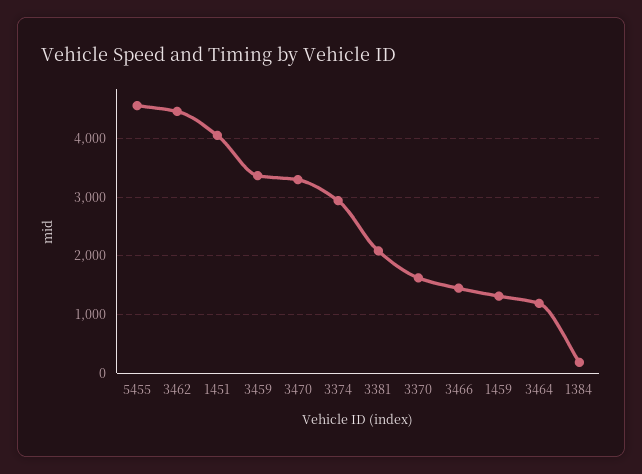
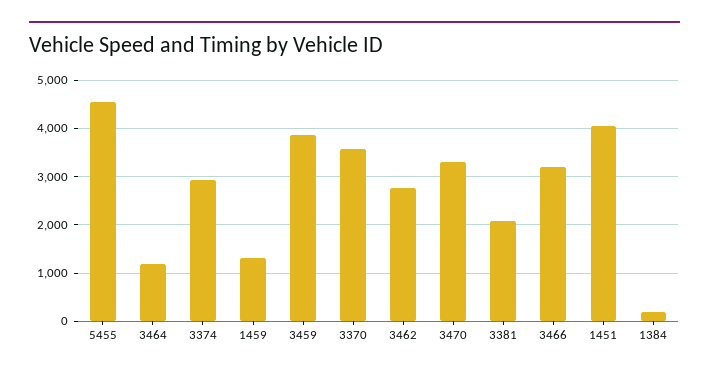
  {
    "5455": 4600,
-   "3462": 4400,
+   "3462": 2800,
    "1451": 4000,
-   "3459": 3400,
+   "3459": 3800,
    "3470": 3200,
    "3374": 3000,
    "3381": 2000,
-   "3370": 1600,
+   "3370": 3600,
-   "3466": 1400,
+   "3466": 3200,
    "1459": 1400,
    "3464": 1200,
    "1384": 200
  }

